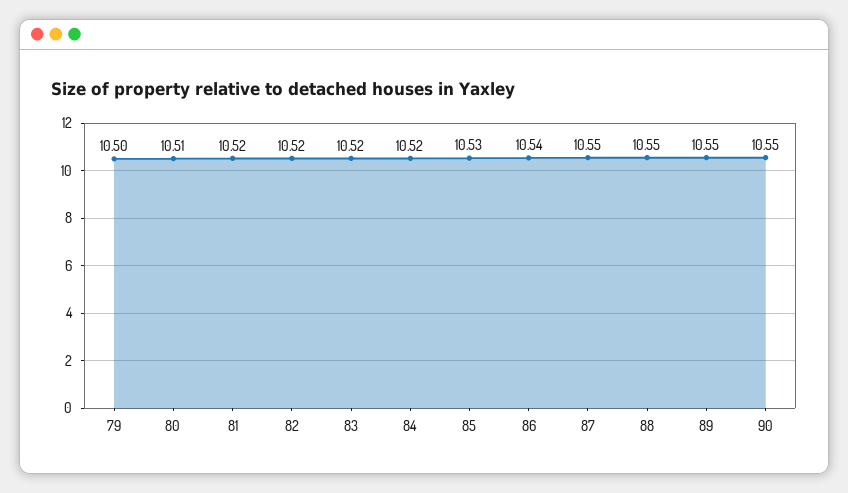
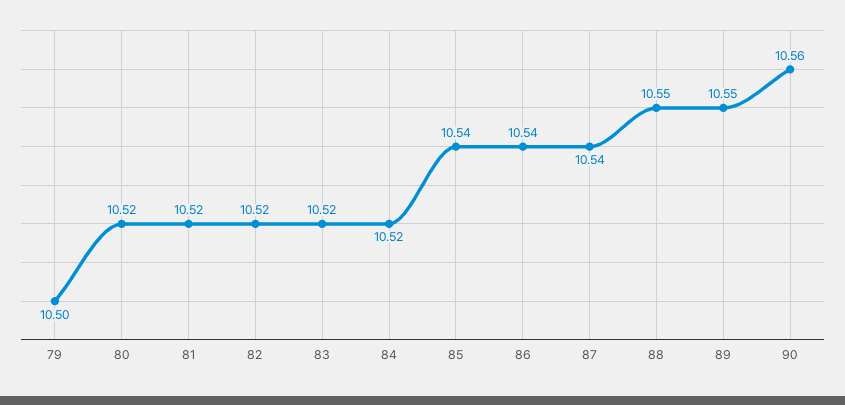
  {
    "79": 10.5,
-   "80": 10.51,
+   "80": 10.52,
    "81": 10.52,
    "82": 10.52,
    "83": 10.52,
    "84": 10.52,
-   "85": 10.53,
+   "85": 10.54,
    "86": 10.54,
-   "87": 10.55,
+   "87": 10.54,
    "88": 10.55,
    "89": 10.55,
-   "90": 10.55
+   "90": 10.56
  }

